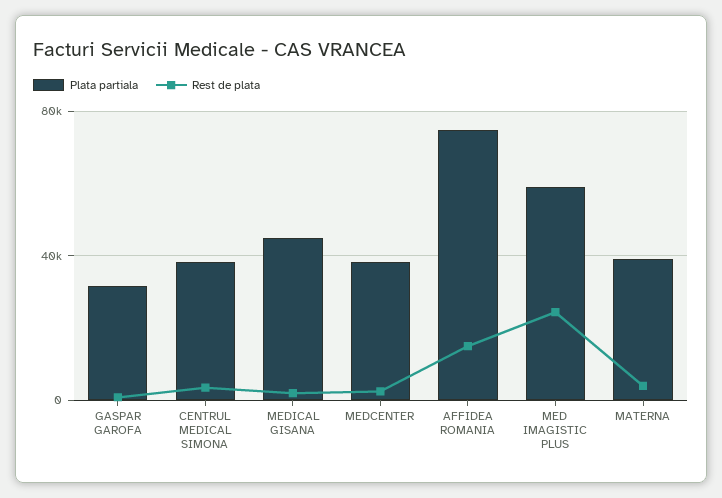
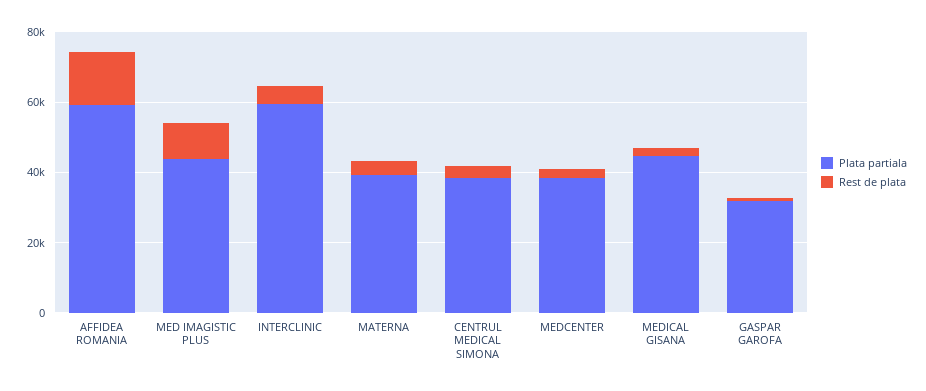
  {
    "Plata partiala": {
      "GASPAR GAROFA": 30000,
      "CENTRUL MEDICAL SIMONA": 40000,
      "MEDICAL GISANA": 45000,
      "MEDCENTER": 40000,
-     "AFFIDEA ROMANIA": 75000,
+     "AFFIDEA ROMANIA": 60000,
-     "MED IMAGISTIC PLUS": 60000,
+     "MED IMAGISTIC PLUS": 45000,
-     "MATERNA": 40000
+     "MATERNA": 40000,
+     "INTERCLINIC": 60000
    },
    "Rest de plata": {
      "GASPAR GAROFA": 0,
      "CENTRUL MEDICAL SIMONA": 5000,
      "MEDICAL GISANA": 0,
      "MEDCENTER": 5000,
      "AFFIDEA ROMANIA": 15000,
-     "MED IMAGISTIC PLUS": 25000,
+     "MED IMAGISTIC PLUS": 10000,
-     "MATERNA": 5000
+     "MATERNA": 5000,
+     "INTERCLINIC": 5000
    }
  }

